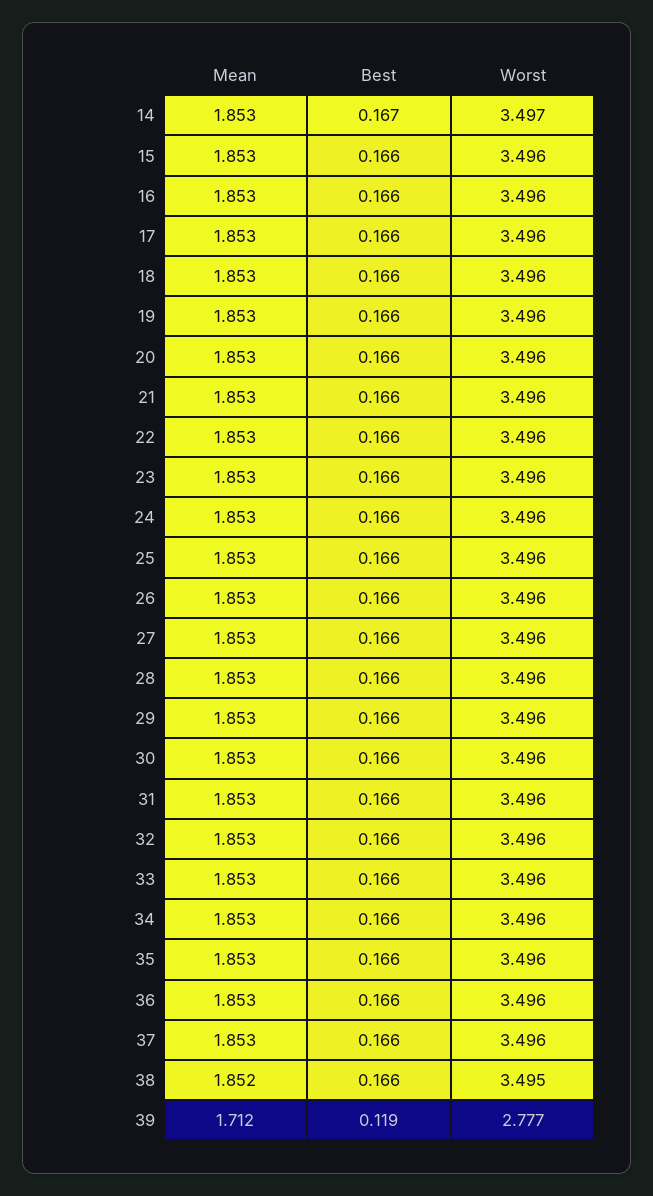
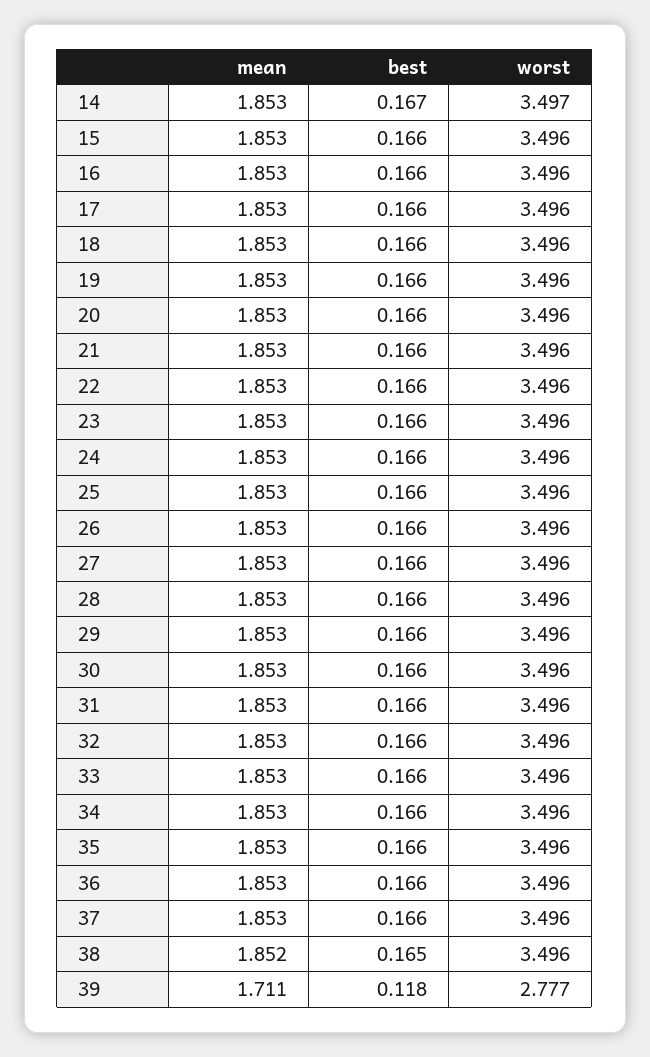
  {
    "Mean": {
      "14": 1.853,
      "15": 1.853,
      "16": 1.853,
      "17": 1.853,
      "18": 1.853,
      "19": 1.853,
      "20": 1.853,
      "21": 1.853,
      "22": 1.853,
      "23": 1.853,
      "24": 1.853,
      "25": 1.853,
      "26": 1.853,
      "27": 1.853,
      "28": 1.853,
      "29": 1.853,
      "30": 1.853,
      "31": 1.853,
      "32": 1.853,
      "33": 1.853,
      "34": 1.853,
      "35": 1.853,
      "36": 1.853,
      "37": 1.853,
      "38": 1.852,
-     "39": 1.712
+     "39": 1.711
    },
    "Best": {
      "14": 0.167,
      "15": 0.166,
      "16": 0.166,
      "17": 0.166,
      "18": 0.166,
      "19": 0.166,
      "20": 0.166,
      "21": 0.166,
      "22": 0.166,
      "23": 0.166,
      "24": 0.166,
      "25": 0.166,
      "26": 0.166,
      "27": 0.166,
      "28": 0.166,
      "29": 0.166,
      "30": 0.166,
      "31": 0.166,
      "32": 0.166,
      "33": 0.166,
      "34": 0.166,
      "35": 0.166,
      "36": 0.166,
      "37": 0.166,
-     "38": 0.166,
+     "38": 0.165,
-     "39": 0.119
+     "39": 0.118
    },
    "Worst": {
      "14": 3.497,
      "15": 3.496,
      "16": 3.496,
      "17": 3.496,
      "18": 3.496,
      "19": 3.496,
      "20": 3.496,
      "21": 3.496,
      "22": 3.496,
      "23": 3.496,
      "24": 3.496,
      "25": 3.496,
      "26": 3.496,
      "27": 3.496,
      "28": 3.496,
      "29": 3.496,
      "30": 3.496,
      "31": 3.496,
      "32": 3.496,
      "33": 3.496,
      "34": 3.496,
      "35": 3.496,
      "36": 3.496,
      "37": 3.496,
-     "38": 3.495,
+     "38": 3.496,
      "39": 2.777
    }
  }

